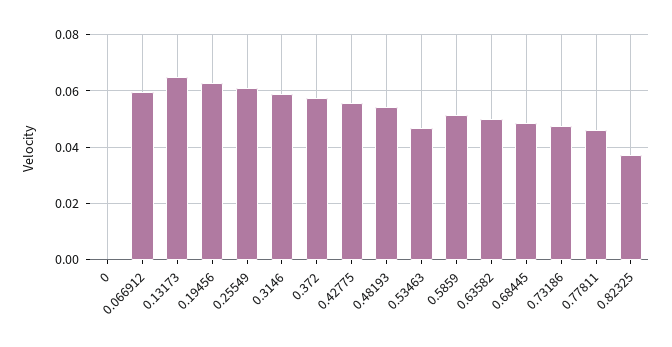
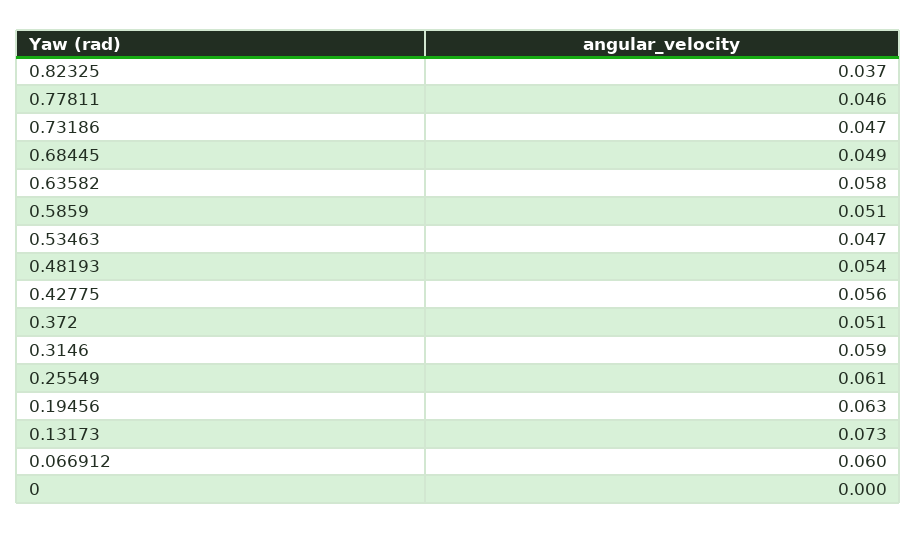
  {
    "0": 0,
    "0.066912": 0.06,
-   "0.13173": 0.065,
+   "0.13173": 0.073,
    "0.19456": 0.063,
    "0.25549": 0.061,
    "0.3146": 0.059,
-   "0.372": 0.0575,
+   "0.372": 0.051,
    "0.42775": 0.056,
    "0.48193": 0.054,
    "0.53463": 0.047,
    "0.5859": 0.051,
-   "0.63582": 0.05,
+   "0.63582": 0.058,
    "0.68445": 0.049,
    "0.73186": 0.047,
    "0.77811": 0.046,
    "0.82325": 0.037
  }

